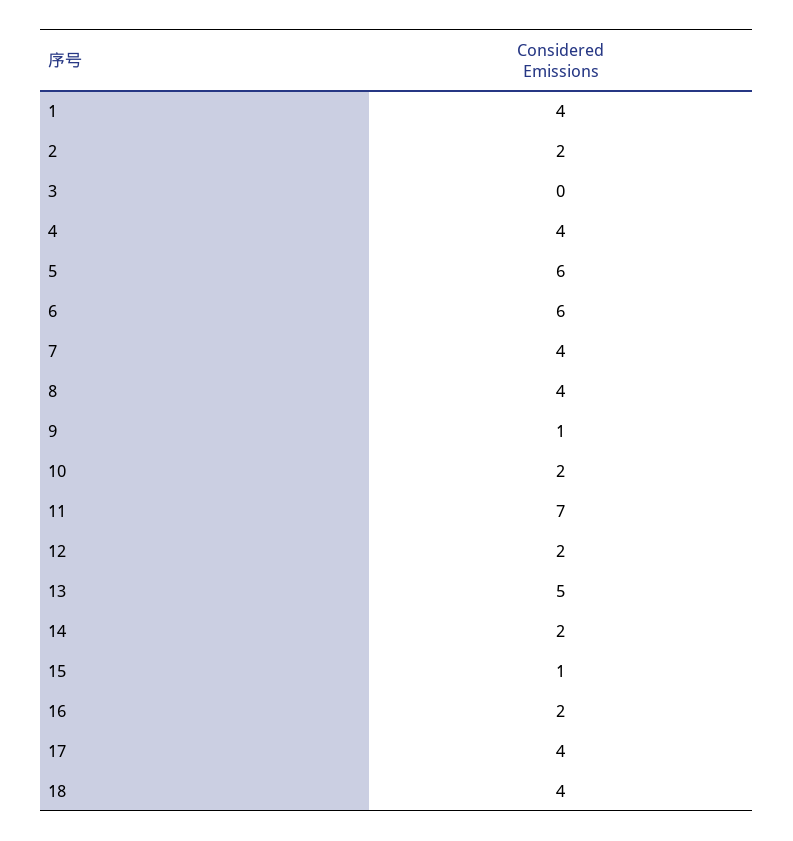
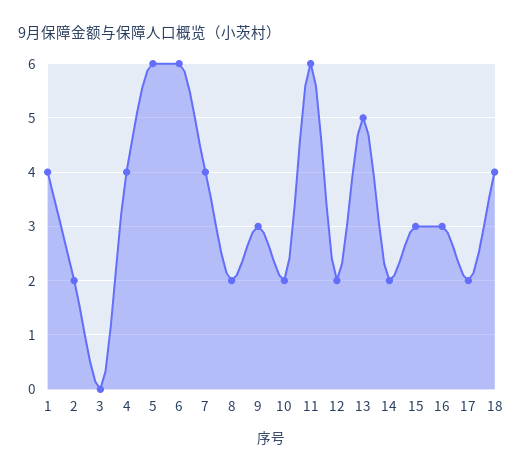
  {
    "1": 4,
    "2": 2,
    "3": 0,
    "4": 4,
    "5": 6,
    "6": 6,
    "7": 4,
-   "8": 4,
+   "8": 2,
-   "9": 1,
+   "9": 3,
    "10": 2,
-   "11": 7,
+   "11": 6,
    "12": 2,
    "13": 5,
    "14": 2,
-   "15": 1,
+   "15": 3,
-   "16": 2,
+   "16": 3,
-   "17": 4,
+   "17": 2,
    "18": 4
  }

